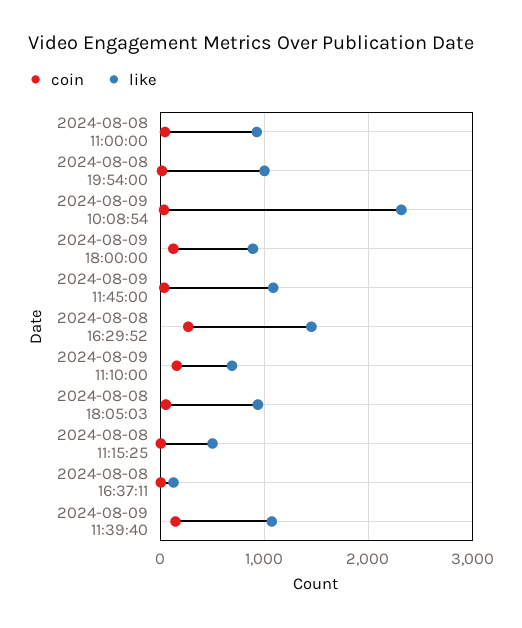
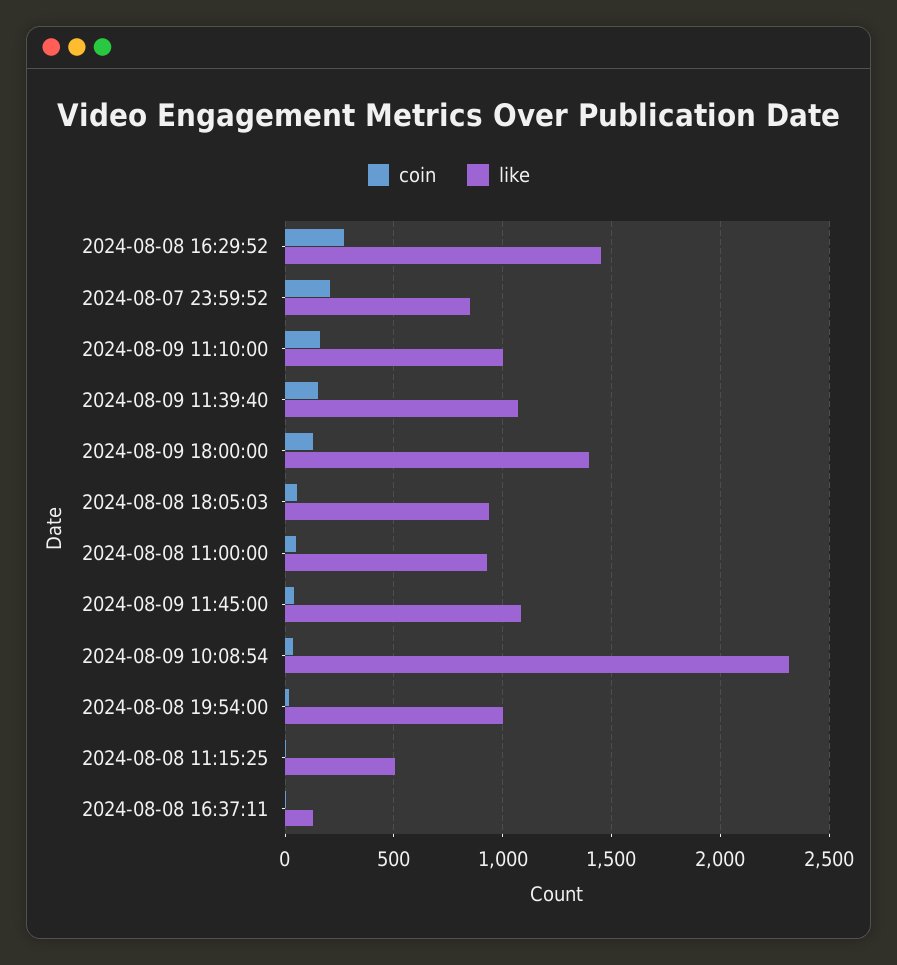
  {
    "coin": {
      "2024-08-08 11:00:00": 50,
      "2024-08-08 19:54:00": 0,
      "2024-08-09 10:08:54": 50,
      "2024-08-09 18:00:00": 150,
      "2024-08-09 11:45:00": 50,
      "2024-08-08 16:29:52": 250,
      "2024-08-09 11:10:00": 150,
      "2024-08-08 18:05:03": 50,
      "2024-08-08 11:15:25": 0,
      "2024-08-08 16:37:11": 0,
-     "2024-08-09 11:39:40": 150
+     "2024-08-09 11:39:40": 150,
+     "2024-08-07 23:59:52": 200
    },
    "like": {
      "2024-08-08 11:00:00": 950,
      "2024-08-08 19:54:00": 1000,
      "2024-08-09 10:08:54": 2300,
-     "2024-08-09 18:00:00": 900,
+     "2024-08-09 18:00:00": 1400,
      "2024-08-09 11:45:00": 1100,
      "2024-08-08 16:29:52": 1450,
-     "2024-08-09 11:10:00": 700,
+     "2024-08-09 11:10:00": 1000,
      "2024-08-08 18:05:03": 950,
      "2024-08-08 11:15:25": 500,
      "2024-08-08 16:37:11": 150,
-     "2024-08-09 11:39:40": 1050
+     "2024-08-09 11:39:40": 1050,
+     "2024-08-07 23:59:52": 850
    }
  }

